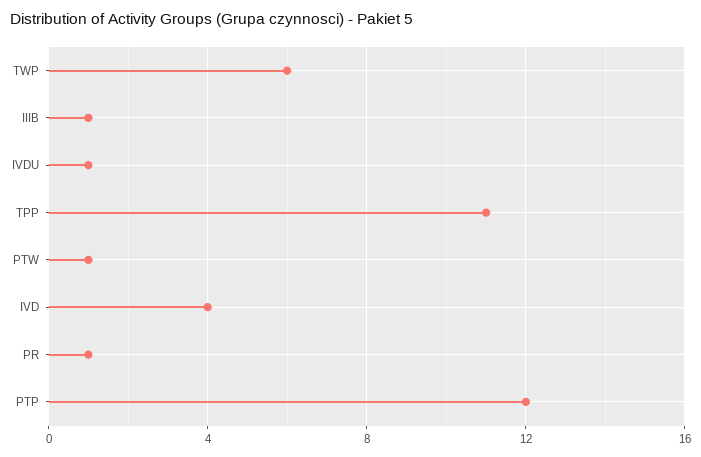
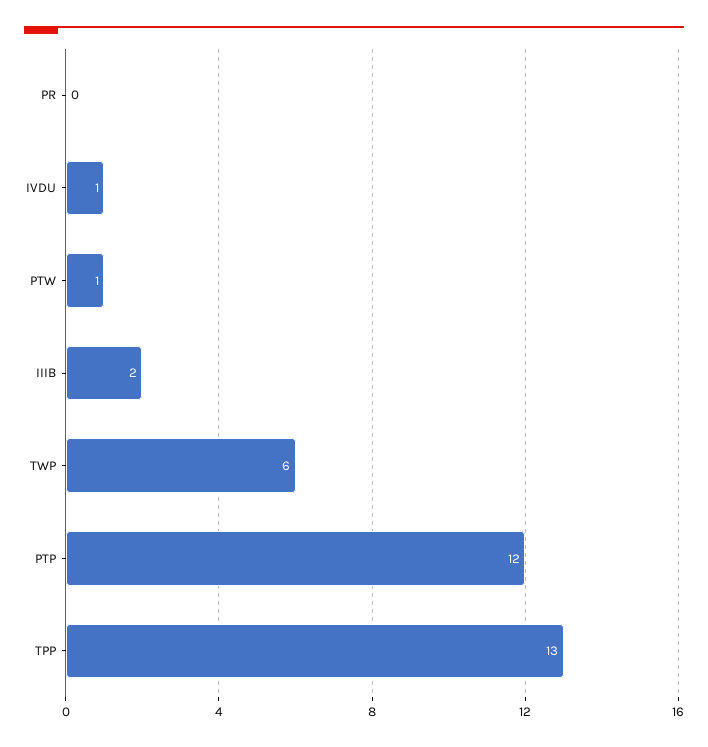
  {
    "TWP": 6,
-   "IIIB": 1,
+   "IIIB": 2,
    "IVDU": 1,
-   "TPP": 11,
+   "TPP": 13,
    "PTW": 1,
-   "IVD": 4,
-   "PR": 1,
+   "PR": 0,
    "PTP": 12
  }

